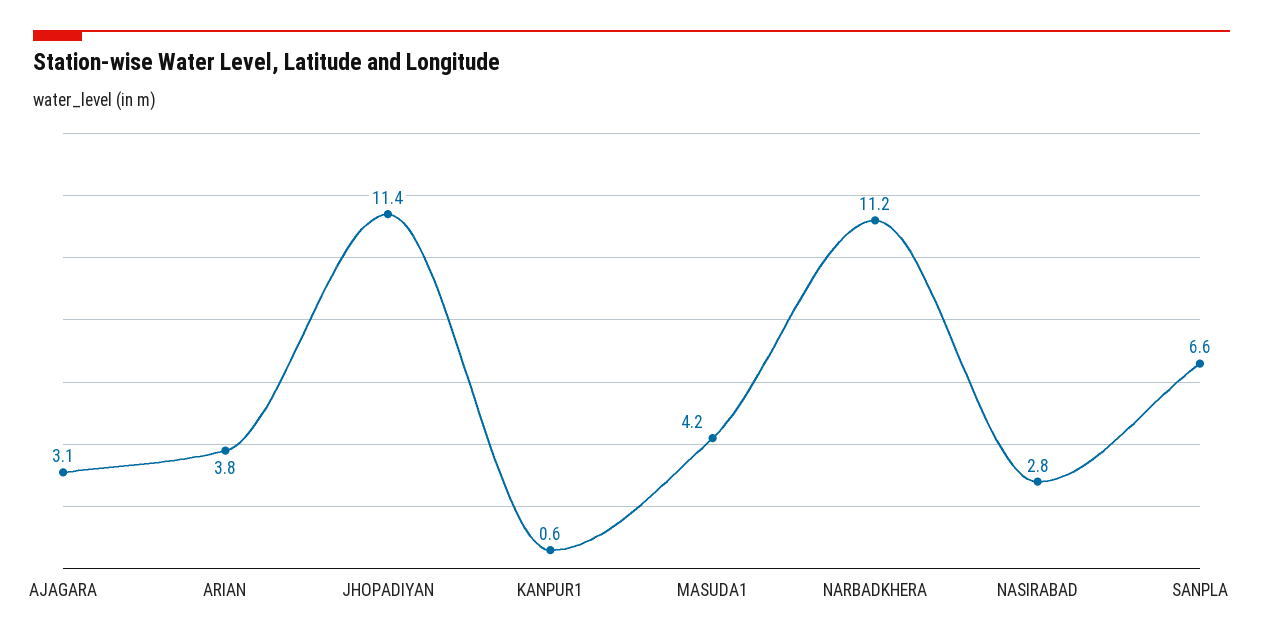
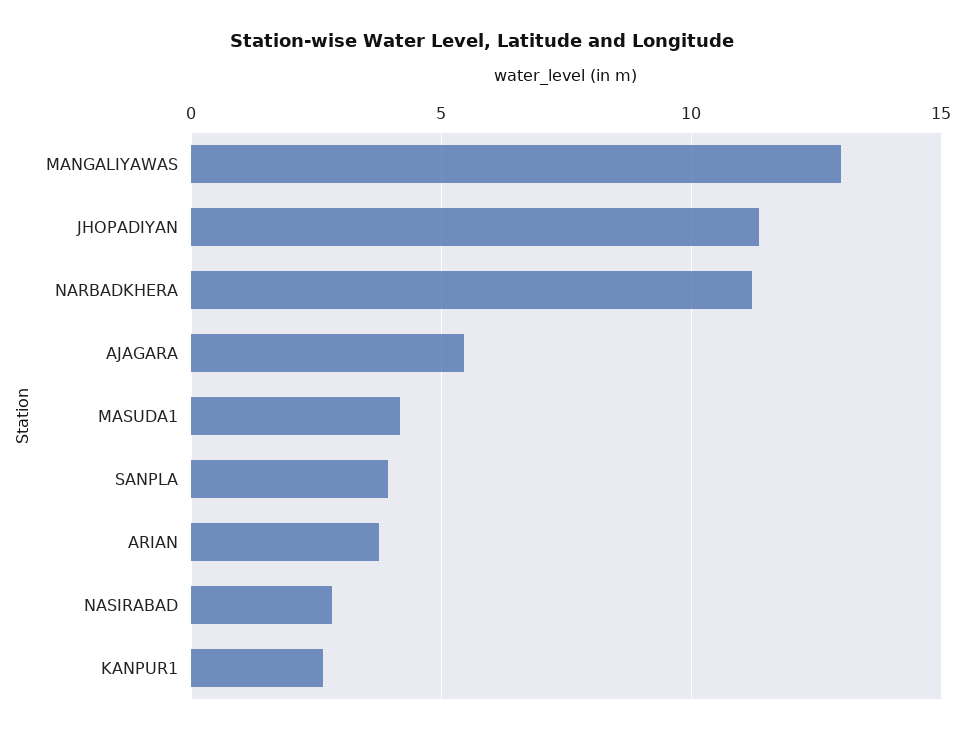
  {
-   "AJAGARA": 3.1,
+   "AJAGARA": 5.5,
    "ARIAN": 3.8,
    "JHOPADIYAN": 11.4,
-   "KANPUR1": 0.6,
+   "KANPUR1": 2.5,
    "MASUDA1": 4.2,
    "NARBADKHERA": 11.2,
    "NASIRABAD": 2.8,
-   "SANPLA": 6.6
+   "SANPLA": 4,
+   "MANGALIYAWAS": 13
  }

